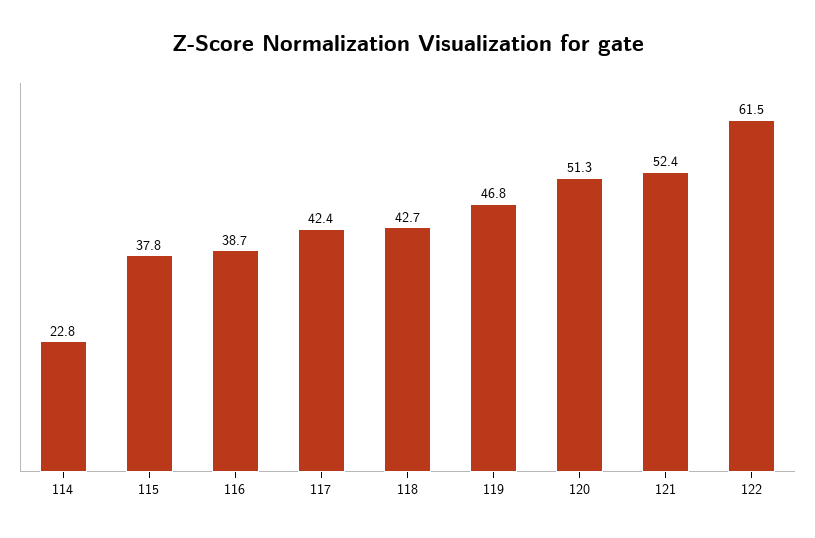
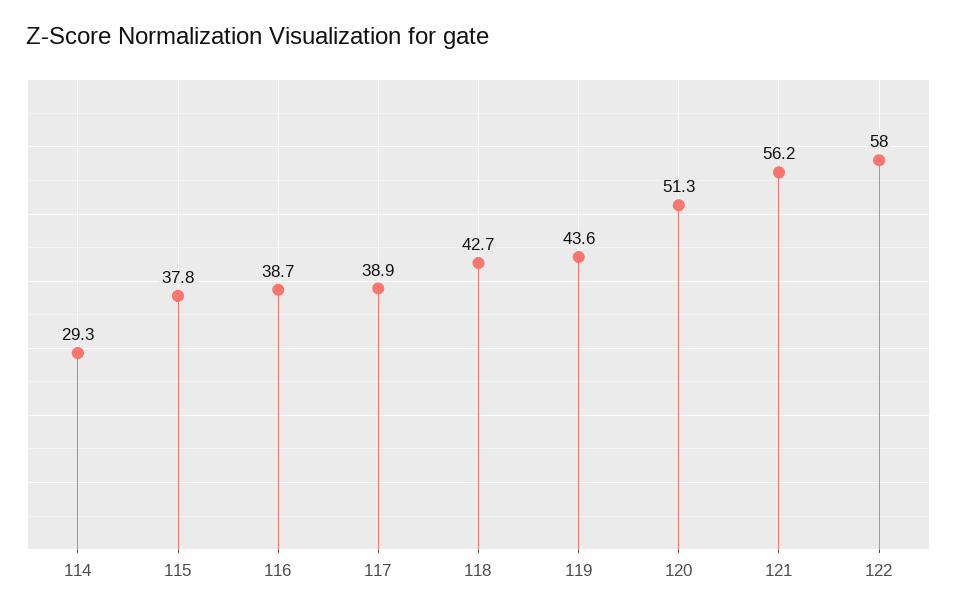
  {
-   "114": 22.8,
+   "114": 29.3,
    "115": 37.8,
    "116": 38.7,
-   "117": 42.4,
+   "117": 38.9,
    "118": 42.7,
-   "119": 46.8,
+   "119": 43.6,
    "120": 51.3,
-   "121": 52.4,
+   "121": 56.2,
-   "122": 61.5
+   "122": 58
  }

